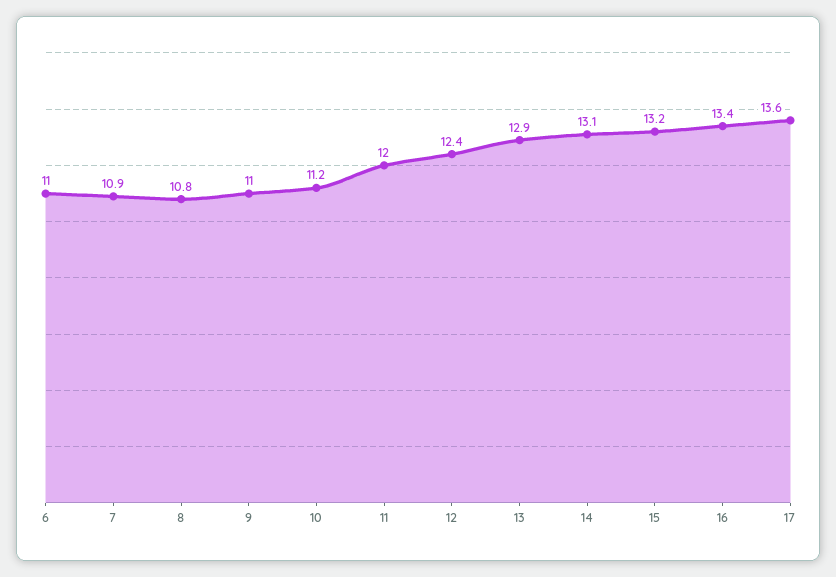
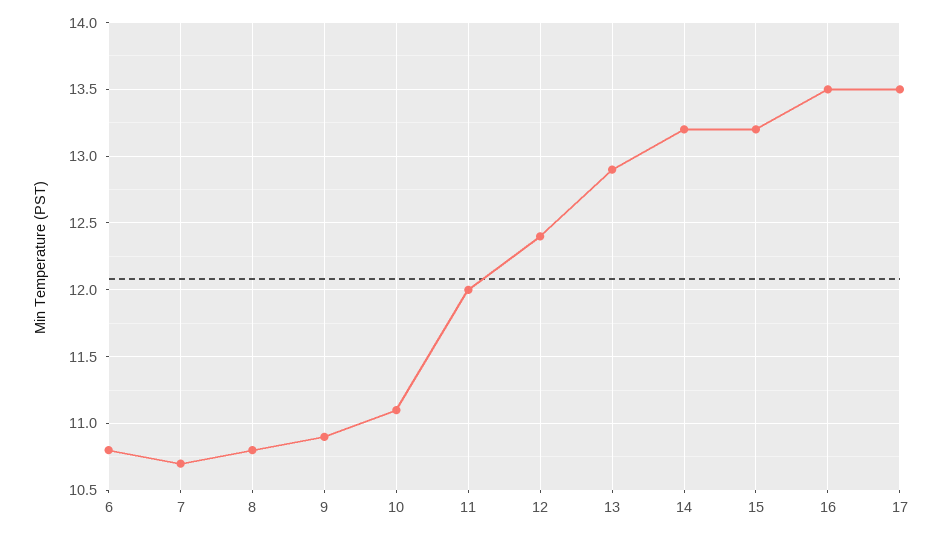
  {
-   "6": 11,
+   "6": 10.8,
-   "7": 10.9,
+   "7": 10.7,
    "8": 10.8,
-   "9": 11,
+   "9": 10.9,
-   "10": 11.2,
+   "10": 11.1,
    "11": 12,
    "12": 12.4,
    "13": 12.9,
-   "14": 13.1,
+   "14": 13.2,
    "15": 13.2,
-   "16": 13.4,
+   "16": 13.5,
-   "17": 13.6
+   "17": 13.5
  }

